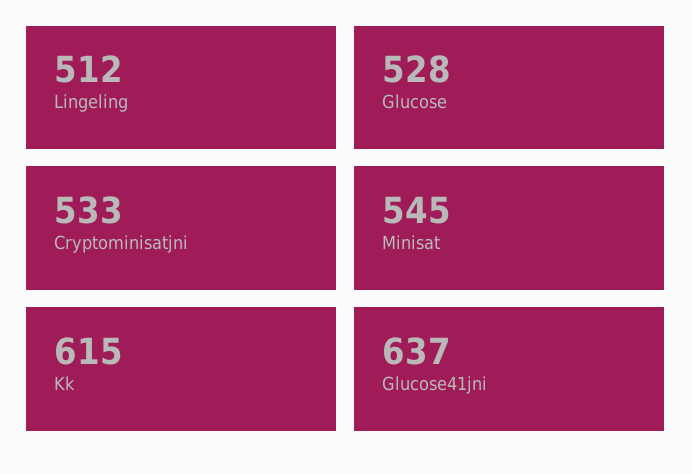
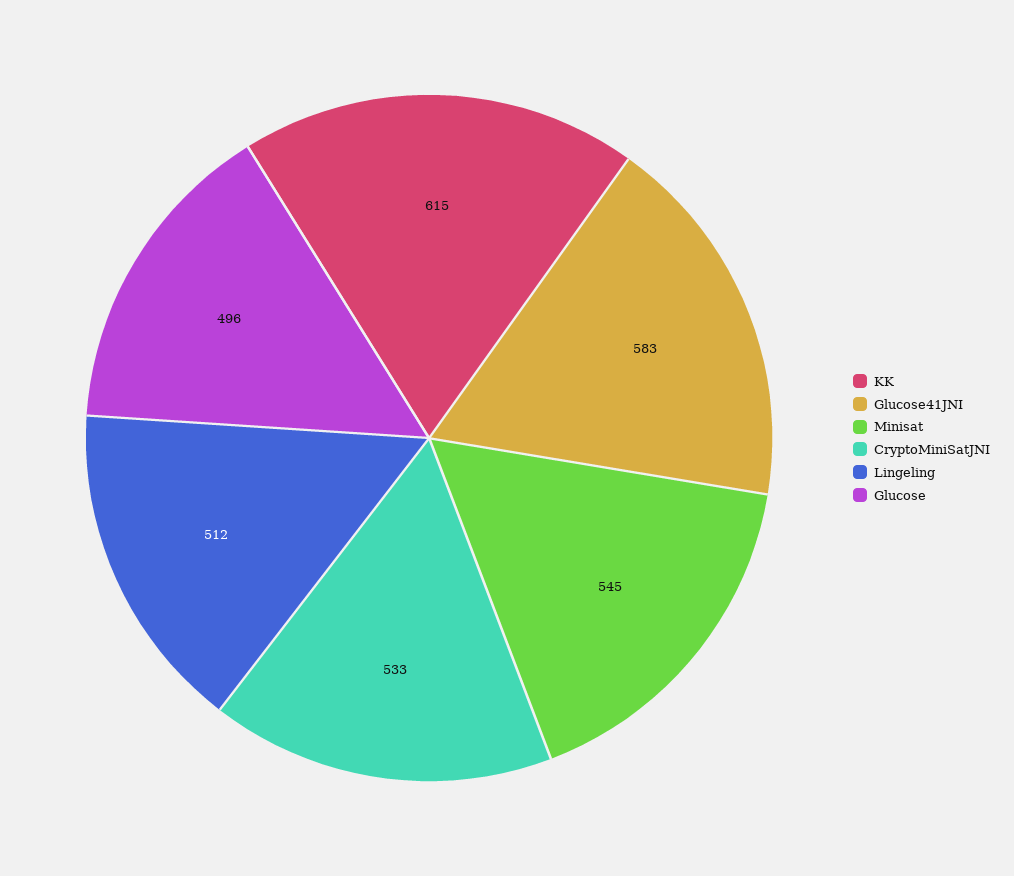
  {
    "Lingeling": 512,
-   "Glucose": 528,
+   "Glucose": 496,
    "Cryptominisatjni": 533,
    "Minisat": 545,
    "Kk": 615,
-   "Glucose41jni": 637
+   "Glucose41jni": 583
  }

